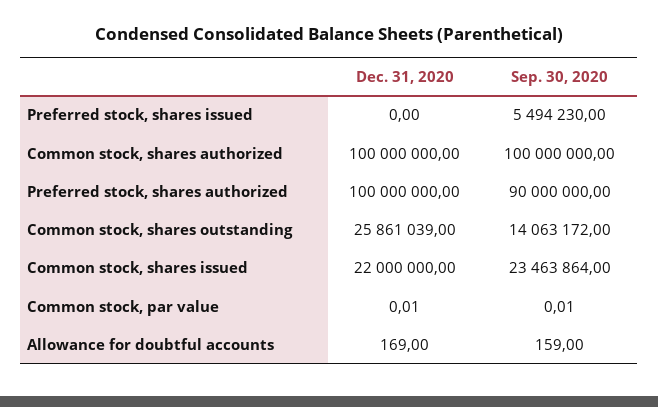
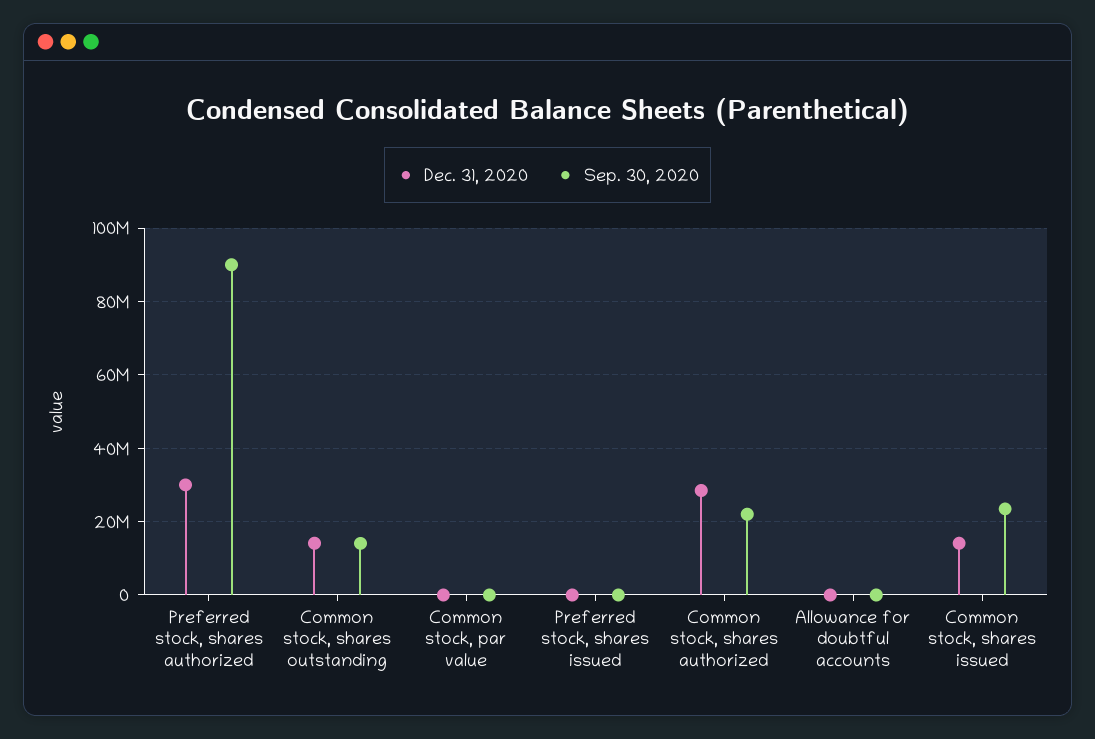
  {
    "Dec. 31, 2020": {
      "Preferred stock, shares issued": 0,
-     "Common stock, shares authorized": 100000000,
+     "Common stock, shares authorized": 28000000,
-     "Preferred stock, shares authorized": 100000000,
+     "Preferred stock, shares authorized": 30000000,
-     "Common stock, shares outstanding": 25861039,
+     "Common stock, shares outstanding": 14000000,
-     "Common stock, shares issued": 22000000,
+     "Common stock, shares issued": 14000000,
      "Common stock, par value": 0.01,
      "Allowance for doubtful accounts": 169
    },
    "Sep. 30, 2020": {
-     "Preferred stock, shares issued": 5494230,
+     "Preferred stock, shares issued": 0,
-     "Common stock, shares authorized": 100000000,
+     "Common stock, shares authorized": 22000000,
      "Preferred stock, shares authorized": 90000000,
      "Common stock, shares outstanding": 14063172,
      "Common stock, shares issued": 23463864,
      "Common stock, par value": 0.01,
      "Allowance for doubtful accounts": 159
    }
  }

